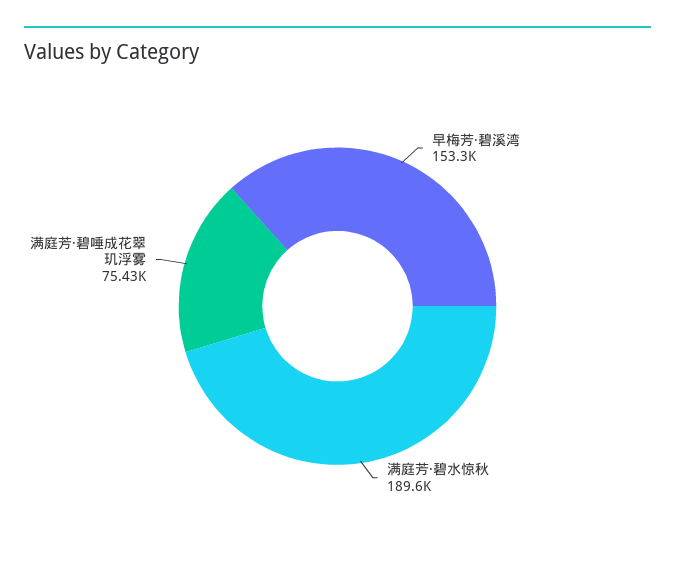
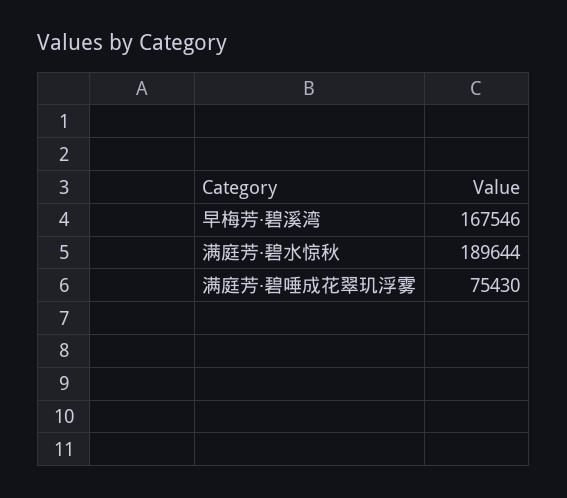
  {
-   "早梅芳·碧溪湾": 153300,
+   "早梅芳·碧溪湾": 167546,
    "满庭芳·碧水惊秋": 189644,
    "满庭芳·碧唾成花翠玑浮雾": 75430
  }

